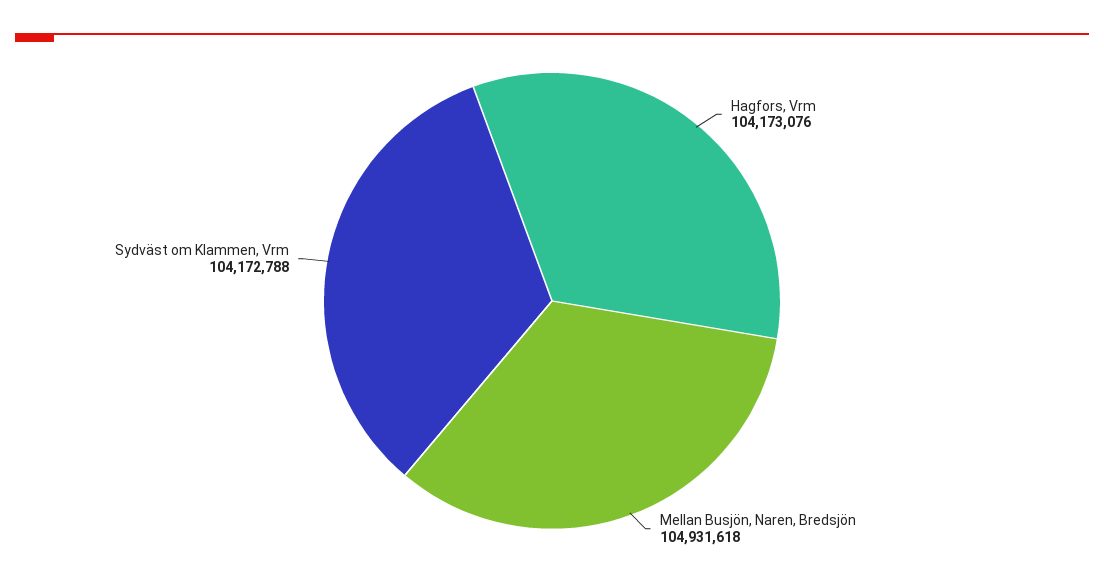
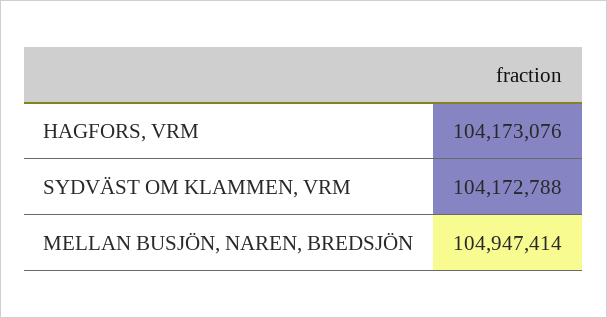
  {
    "Hagfors, Vrm": 104173076,
-   "Mellan Busjön, Naren, Bredsjön": 104931618,
+   "Mellan Busjön, Naren, Bredsjön": 104947414,
    "Sydväst om Klammen, Vrm": 104172788
  }

